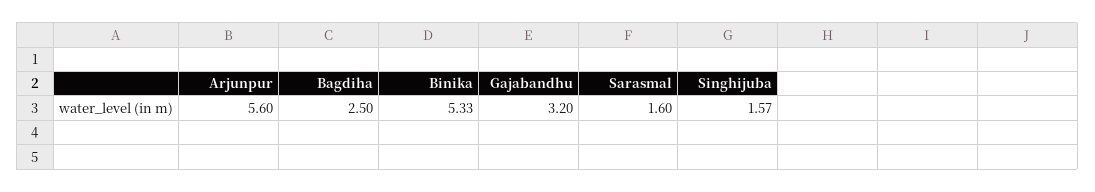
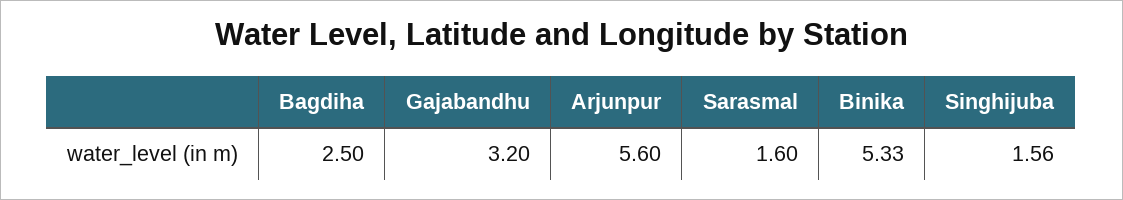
  {
    "Arjunpur": 5.6,
    "Bagdiha": 2.5,
    "Binika": 5.33,
    "Gajabandhu": 3.2,
    "Sarasmal": 1.6,
-   "Singhijuba": 1.57
+   "Singhijuba": 1.56
  }

